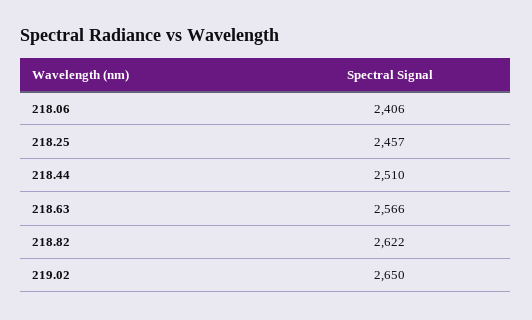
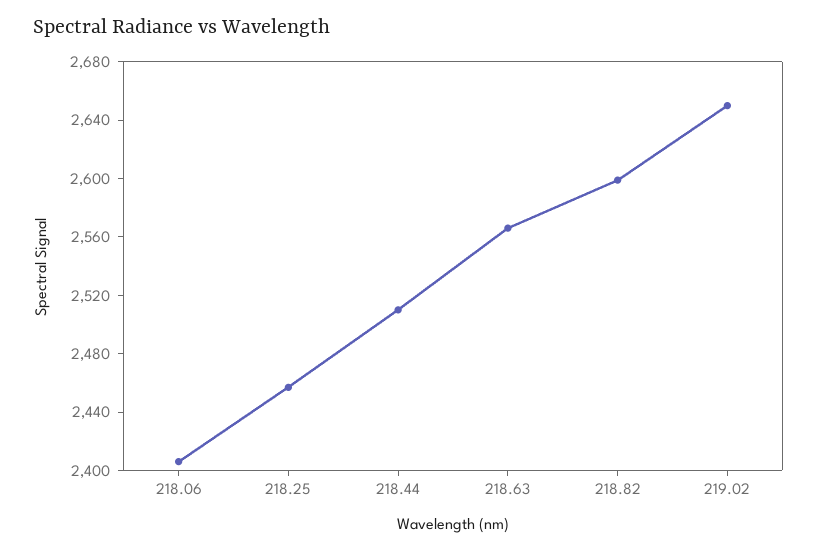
  {
    "218.06": 2406,
    "218.25": 2457,
    "218.44": 2510,
    "218.63": 2566,
-   "218.82": 2622,
+   "218.82": 2600,
    "219.02": 2650
  }

